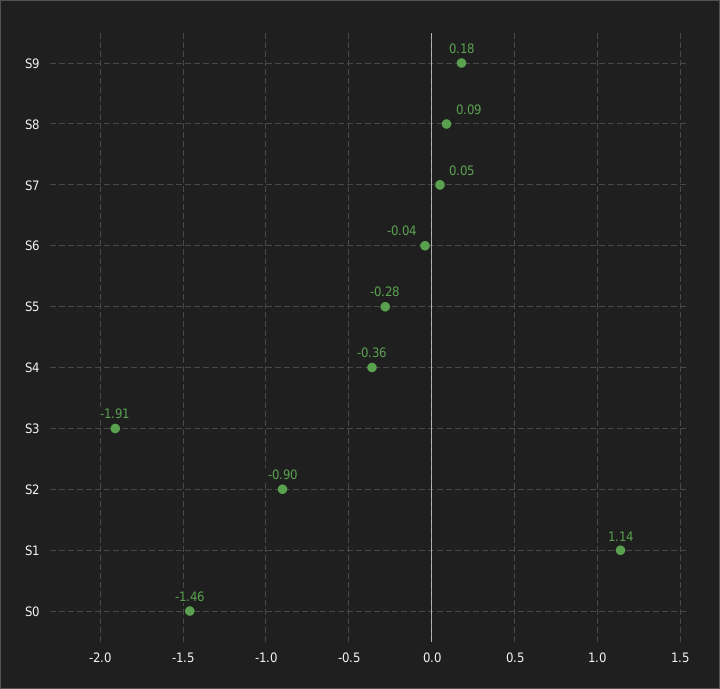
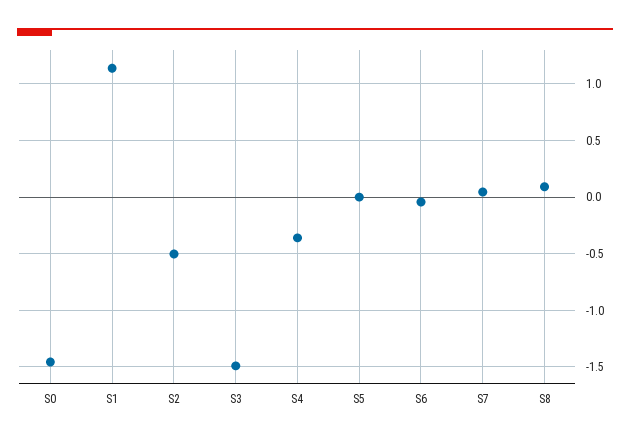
  {
-   "S9": 0.18,
    "S8": 0.09,
    "S7": 0.05,
    "S6": -0.04,
-   "S5": -0.28,
+   "S5": 0,
    "S4": -0.36,
-   "S3": -1.91,
+   "S3": -1.5,
-   "S2": -0.9,
+   "S2": -0.5,
    "S1": 1.14,
    "S0": -1.46
  }

